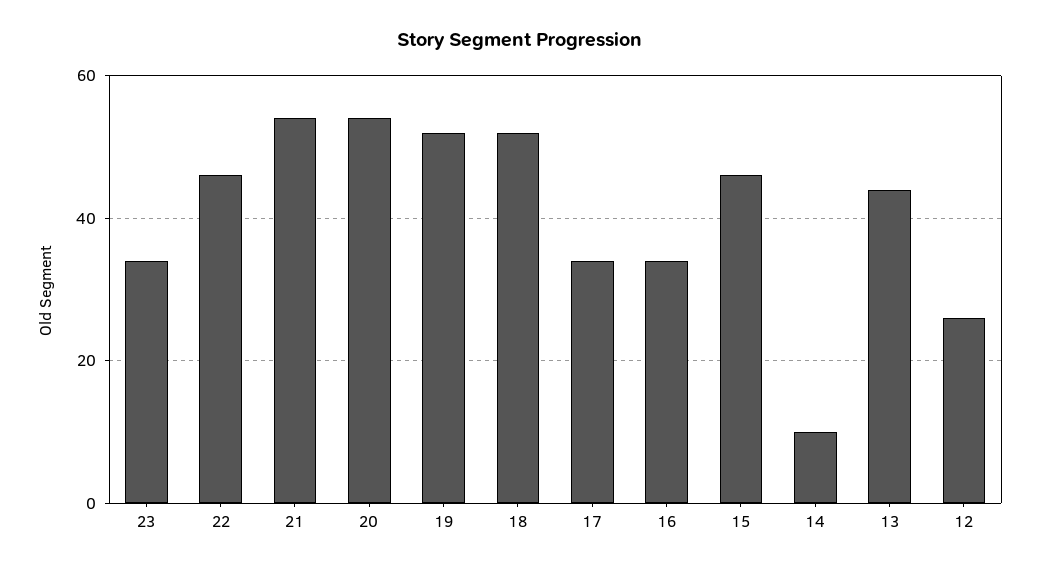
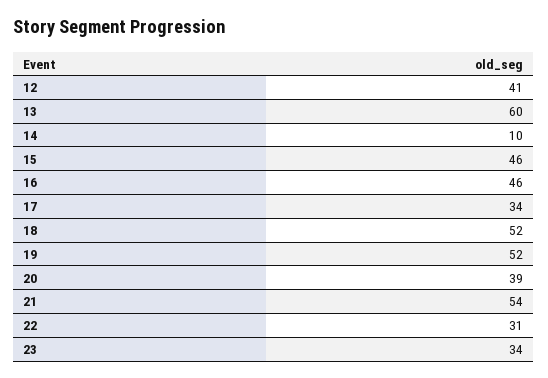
  {
    "23": 34,
-   "22": 45,
+   "22": 31,
    "21": 54,
-   "20": 55,
+   "20": 39,
    "19": 52,
    "18": 52,
    "17": 34,
-   "16": 35,
+   "16": 46,
    "15": 46,
    "14": 10,
-   "13": 45,
+   "13": 60,
-   "12": 25
+   "12": 41
  }

